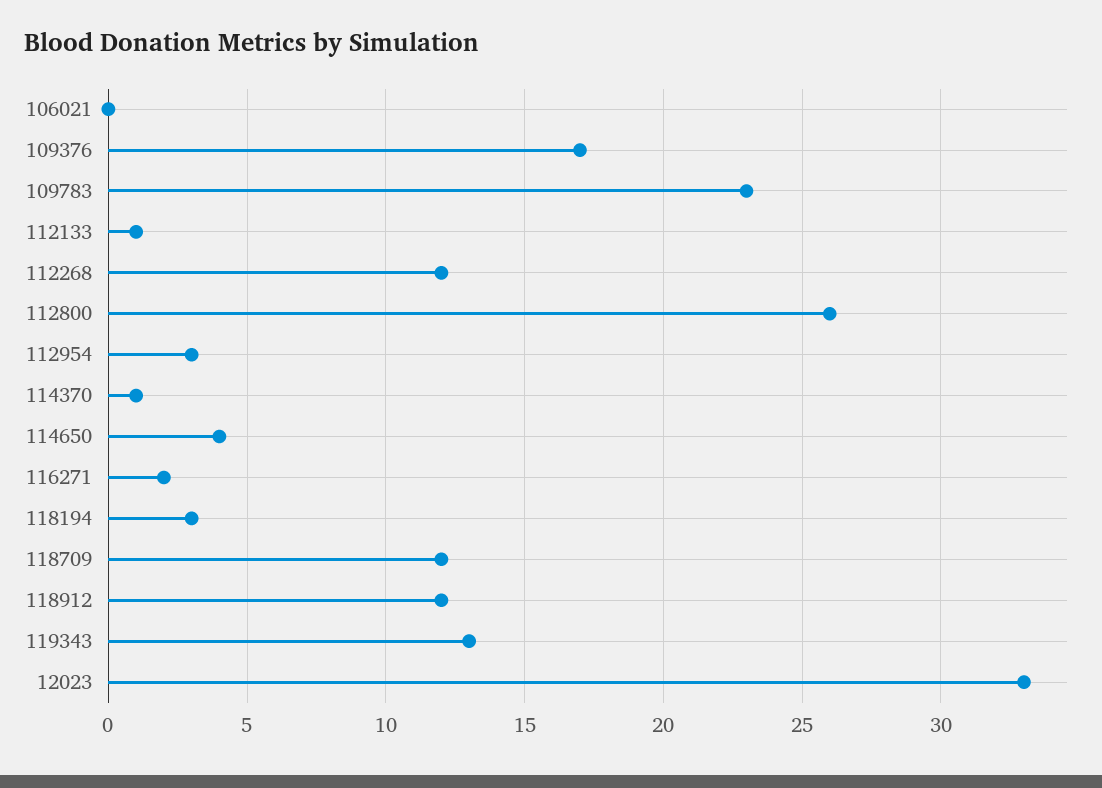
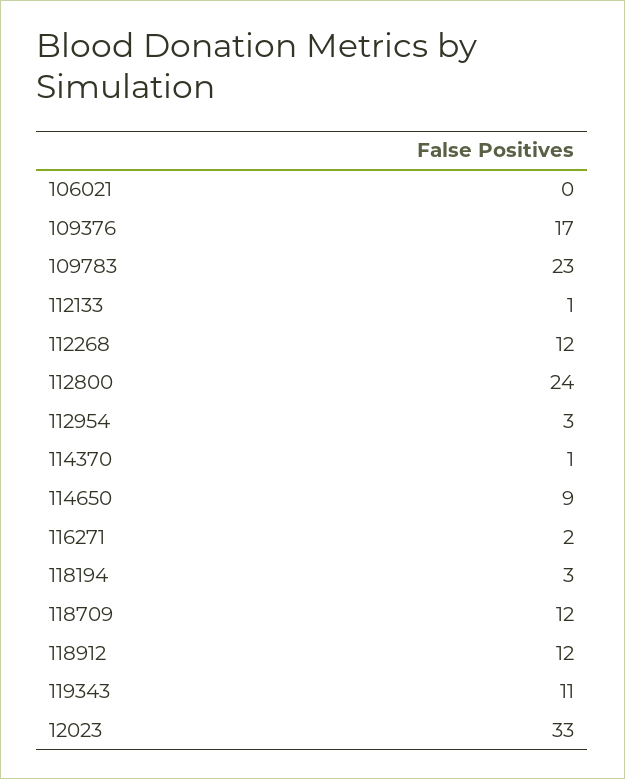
  {
    "106021": 0,
    "109376": 17,
    "109783": 23,
    "112133": 1,
    "112268": 12,
-   "112800": 26,
+   "112800": 24,
    "112954": 3,
    "114370": 1,
-   "114650": 4,
+   "114650": 9,
    "116271": 2,
    "118194": 3,
    "118709": 12,
    "118912": 12,
-   "119343": 13,
+   "119343": 11,
    "12023": 33
  }

